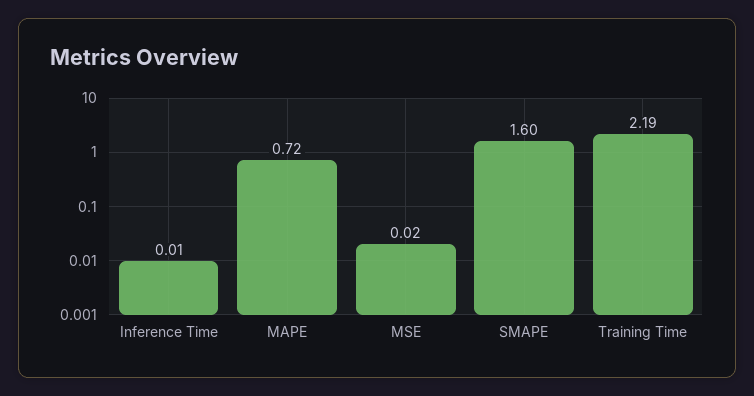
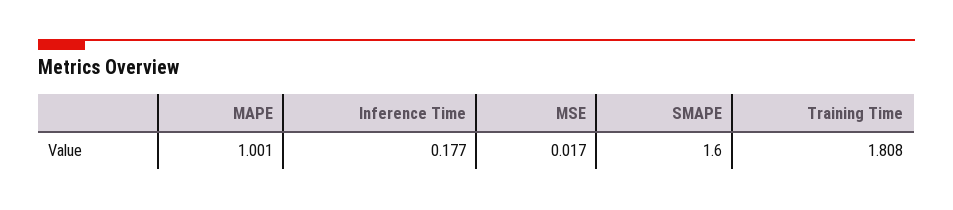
  {
-   "Inference Time": 0.01,
+   "Inference Time": 0.177,
-   "MAPE": 0.72,
+   "MAPE": 1.001,
    "MSE": 0.017,
    "SMAPE": 1.6,
-   "Training Time": 2.19
+   "Training Time": 1.808
  }

